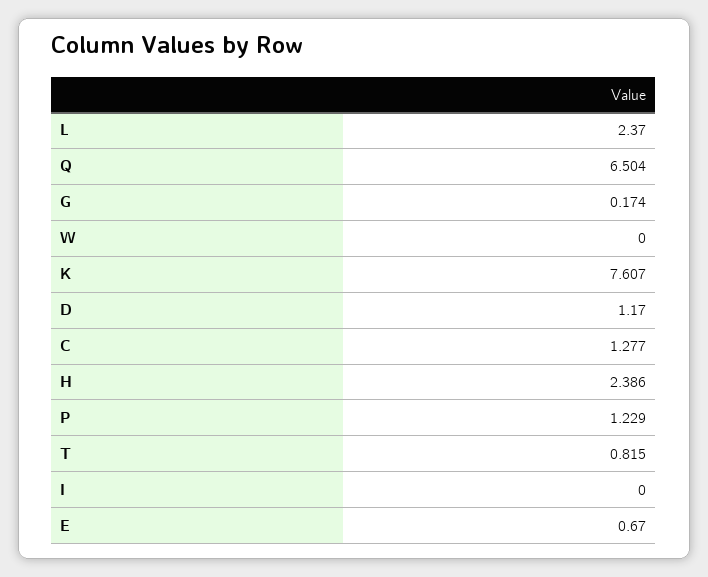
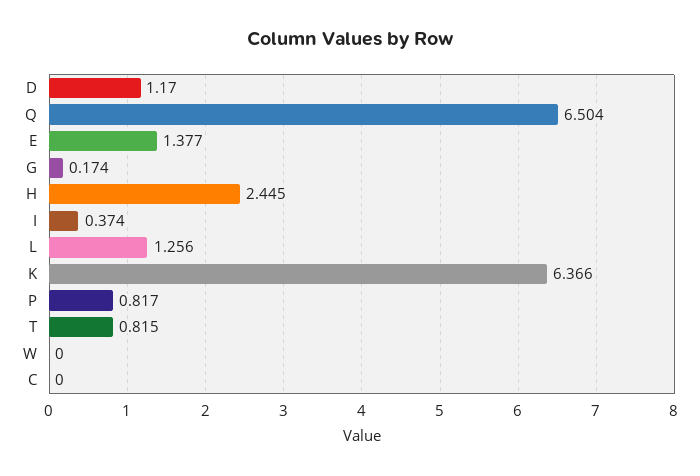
  {
-   "L": 2.37,
+   "L": 1.256,
    "Q": 6.504,
    "G": 0.174,
    "W": 0,
-   "K": 7.607,
+   "K": 6.366,
    "D": 1.17,
-   "C": 1.277,
+   "C": 0,
-   "H": 2.386,
+   "H": 2.445,
-   "P": 1.229,
+   "P": 0.817,
    "T": 0.815,
-   "I": 0,
+   "I": 0.374,
-   "E": 0.67
+   "E": 1.377
  }

